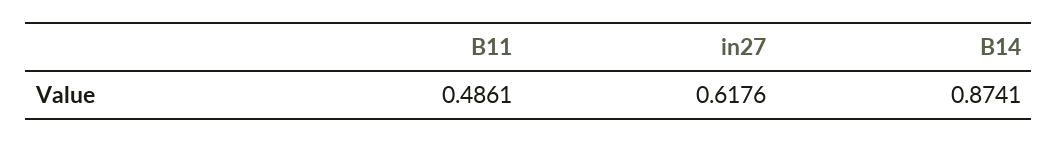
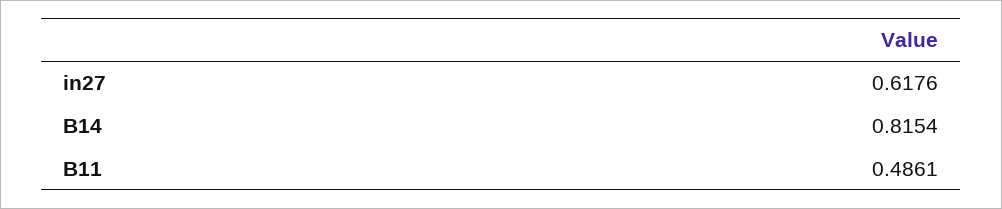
  {
    "B11": 0.4861,
    "in27": 0.6176,
-   "B14": 0.8741
+   "B14": 0.8154
  }

